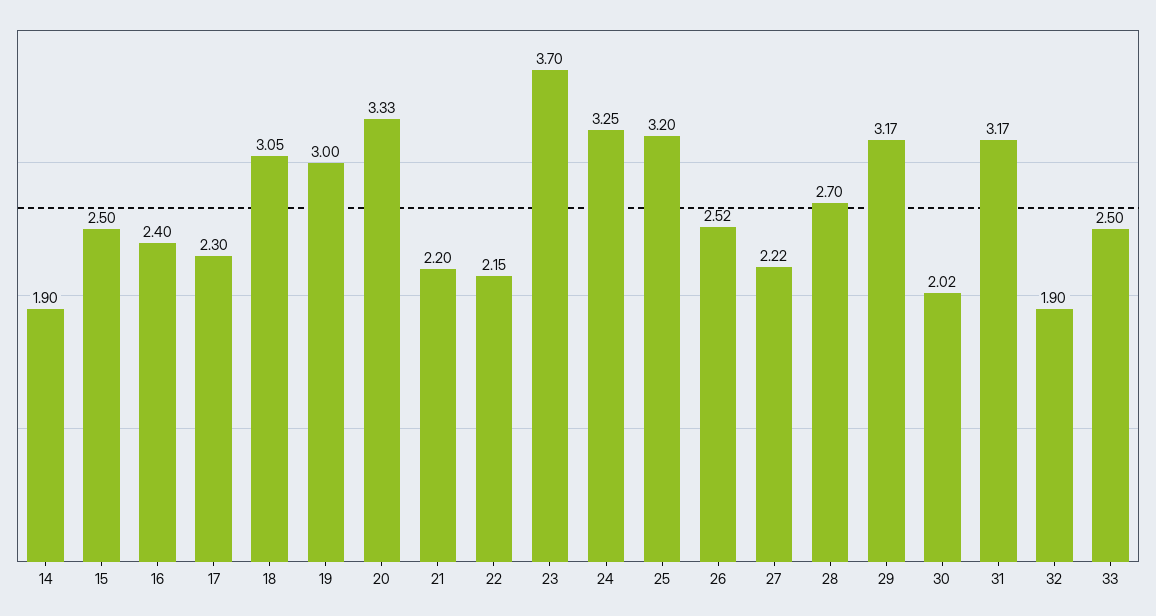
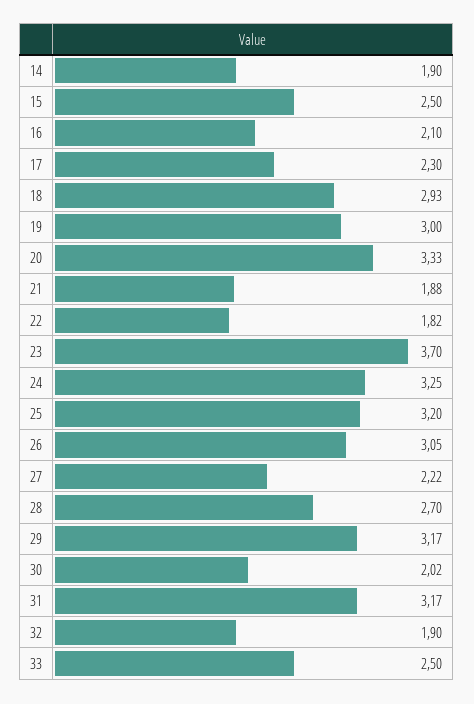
  {
    "14": 1.9,
    "15": 2.5,
-   "16": 2.4,
+   "16": 2.1,
    "17": 2.3,
-   "18": 3.05,
+   "18": 2.93,
    "19": 3,
    "20": 3.33,
-   "21": 2.2,
+   "21": 1.88,
-   "22": 2.15,
+   "22": 1.82,
    "23": 3.7,
    "24": 3.25,
    "25": 3.2,
-   "26": 2.52,
+   "26": 3.05,
    "27": 2.22,
    "28": 2.7,
    "29": 3.17,
    "30": 2.02,
    "31": 3.17,
    "32": 1.9,
    "33": 2.5
  }

